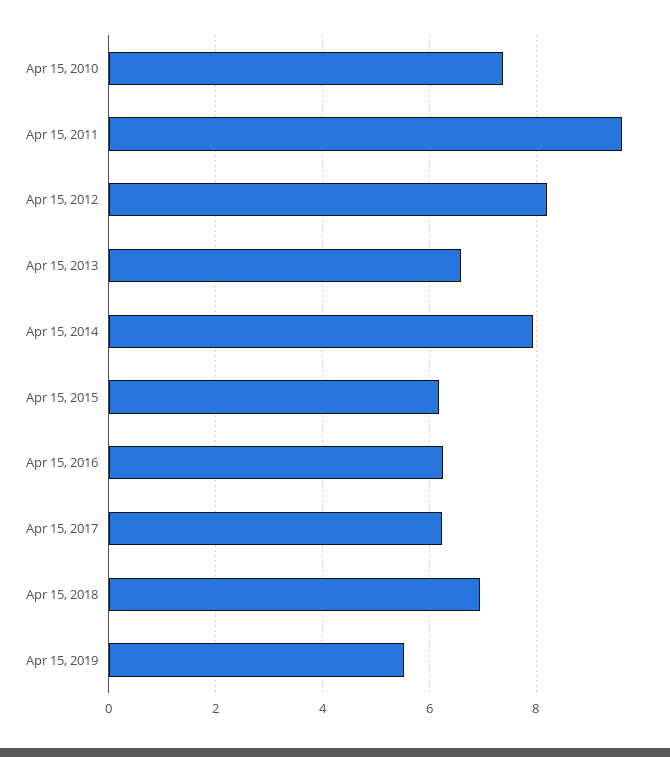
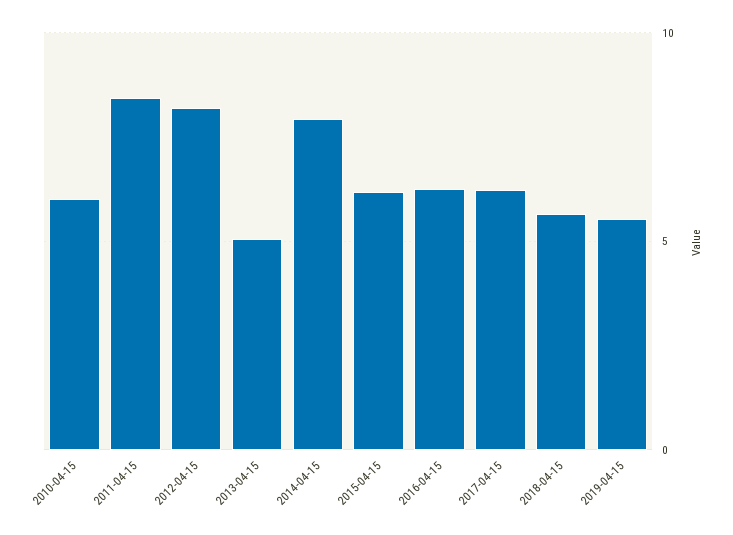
  {
-   "Apr 15, 2010": 7.4,
+   "Apr 15, 2010": 6,
-   "Apr 15, 2011": 9.6,
+   "Apr 15, 2011": 8.5,
    "Apr 15, 2012": 8.2,
-   "Apr 15, 2013": 6.6,
+   "Apr 15, 2013": 5,
    "Apr 15, 2014": 8,
    "Apr 15, 2015": 6.2,
    "Apr 15, 2016": 6.2,
    "Apr 15, 2017": 6.2,
-   "Apr 15, 2018": 7,
+   "Apr 15, 2018": 5.5,
    "Apr 15, 2019": 5.6
  }

